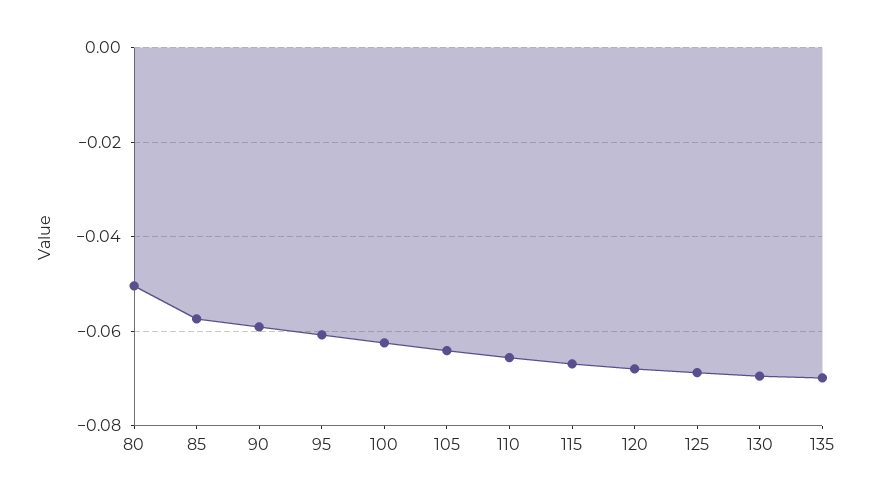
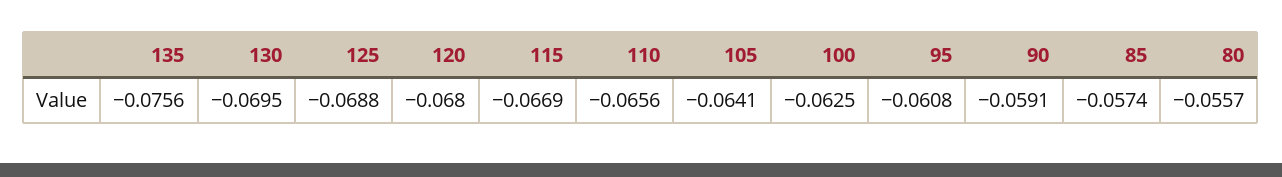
  {
-   "80": -0.05,
+   "80": -0.0557,
    "85": -0.0574,
    "90": -0.0591,
    "95": -0.0608,
    "100": -0.0625,
    "105": -0.0641,
    "110": -0.0656,
    "115": -0.0669,
    "120": -0.068,
    "125": -0.0688,
    "130": -0.0695,
-   "135": -0.07
+   "135": -0.0756
  }

